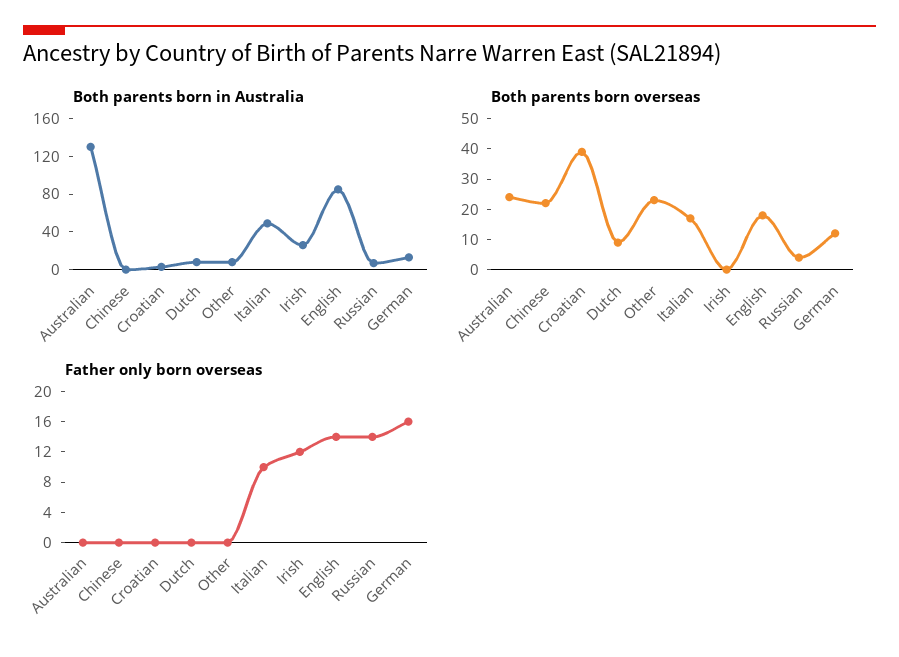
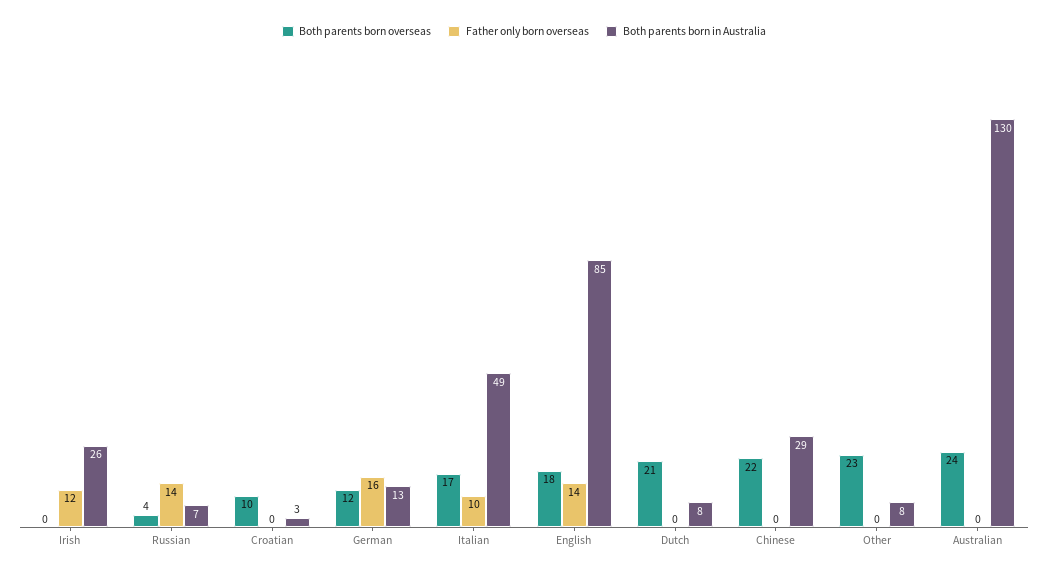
  {
    "Both parents born in Australia": {
      "Australian": 130,
-     "Chinese": 0,
+     "Chinese": 29,
      "Croatian": 3,
      "Dutch": 8,
      "Other": 8,
      "Italian": 49,
      "Irish": 26,
      "English": 85,
      "Russian": 7,
      "German": 13
    },
    "Both parents born overseas": {
      "Australian": 24,
      "Chinese": 22,
-     "Croatian": 40,
+     "Croatian": 10,
-     "Dutch": 10,
+     "Dutch": 21,
      "Other": 23,
      "Italian": 17,
      "Irish": 0,
      "English": 18,
      "Russian": 4,
      "German": 12
    },
    "Father only born overseas": {
      "Australian": 0,
      "Chinese": 0,
      "Croatian": 0,
      "Dutch": 0,
      "Other": 0,
      "Italian": 10,
      "Irish": 12,
      "English": 14,
      "Russian": 14,
      "German": 16
    }
  }

